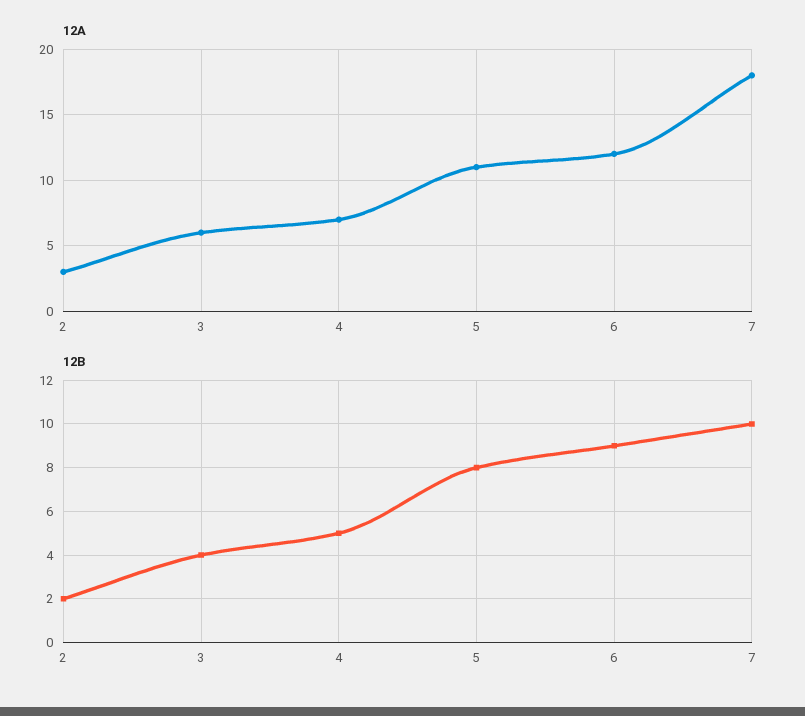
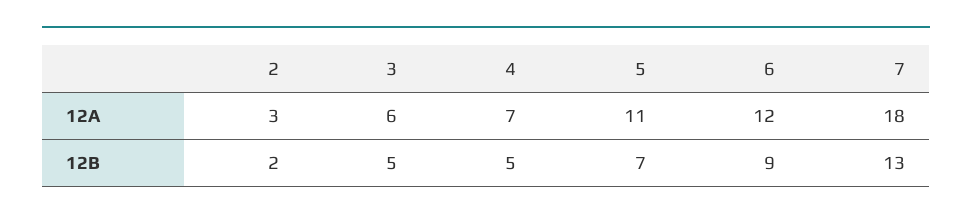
  {
    "12A": {
      "2": 3,
      "3": 6,
      "4": 7,
      "5": 11,
      "6": 12,
      "7": 18
    },
    "12B": {
      "2": 2,
-     "3": 4,
+     "3": 5,
      "4": 5,
-     "5": 8,
+     "5": 7,
      "6": 9,
-     "7": 10
+     "7": 13
    }
  }

